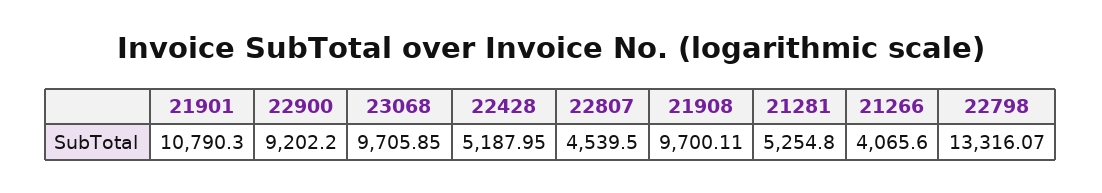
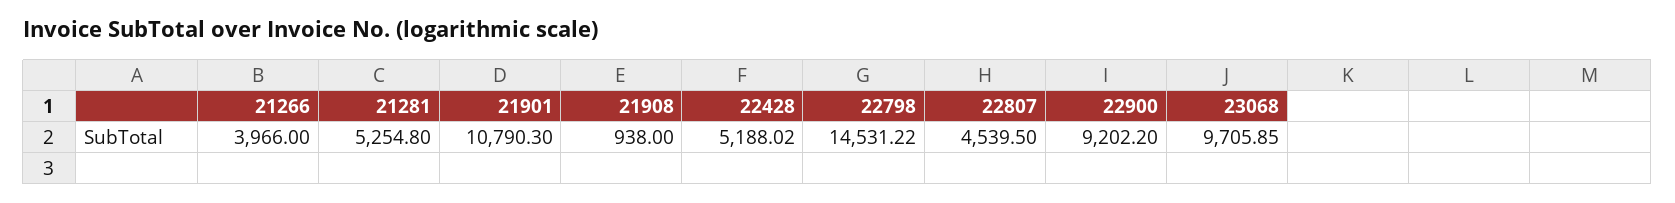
  {
    "21901": 10790.3,
    "22900": 9202.2,
    "23068": 9705.85,
-   "22428": 5187.95,
+   "22428": 5188.02,
    "22807": 4539.5,
-   "21908": 9700.11,
+   "21908": 938,
    "21281": 5254.8,
-   "21266": 4065.6,
+   "21266": 3966,
-   "22798": 13316.07
+   "22798": 14531.22
  }

